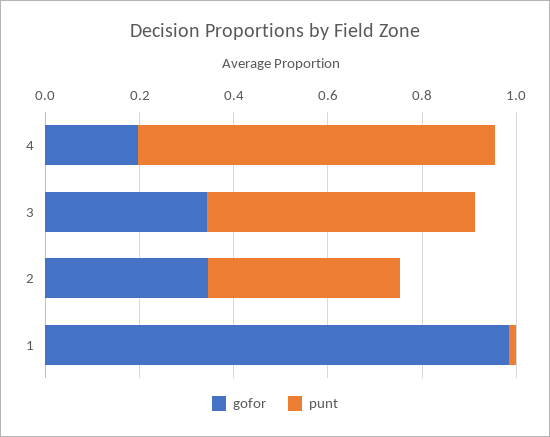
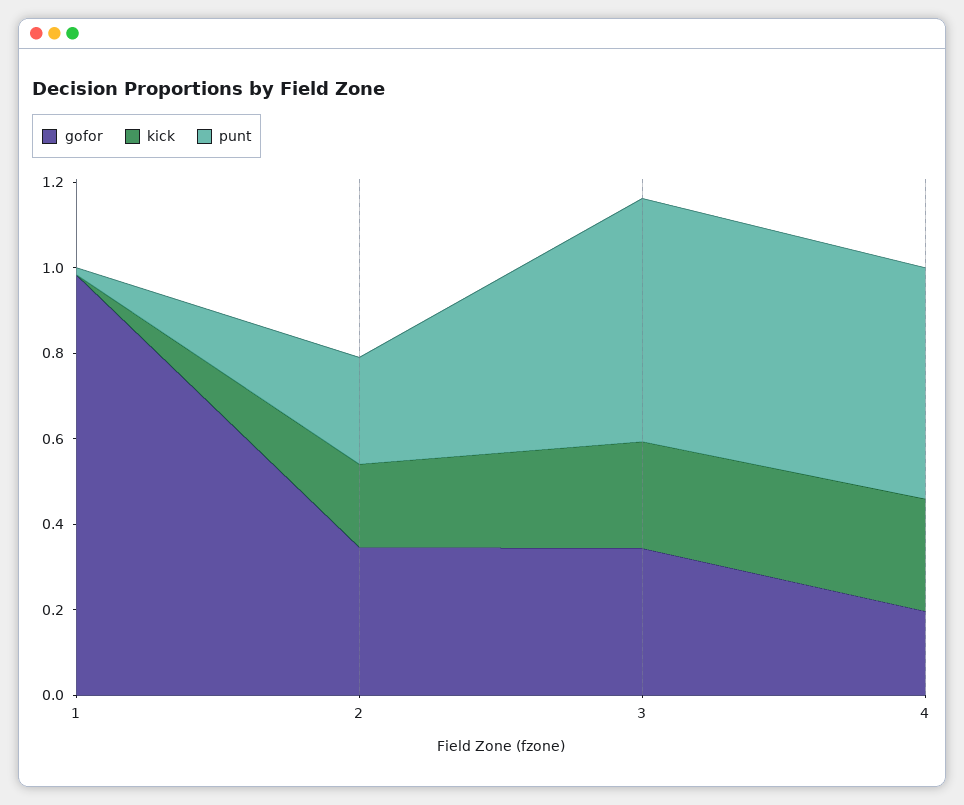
  {
    "gofor": {
      "4": 0.2,
      "3": 0.35,
      "2": 0.35,
      "1": 1
    },
    "punt": {
-     "4": 0.75,
+     "4": 0.55,
      "3": 0.55,
-     "2": 0.4,
+     "2": 0.25,
      "1": 0
-   }
+   },
+   "kick": {
+     "1": 0,
+     "2": 0.2,
+     "3": 0.25,
+     "4": 0.25
+   }
  }

